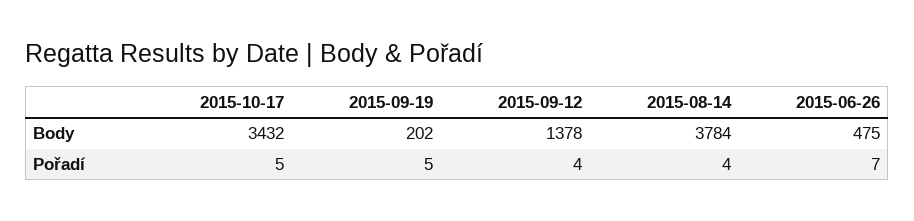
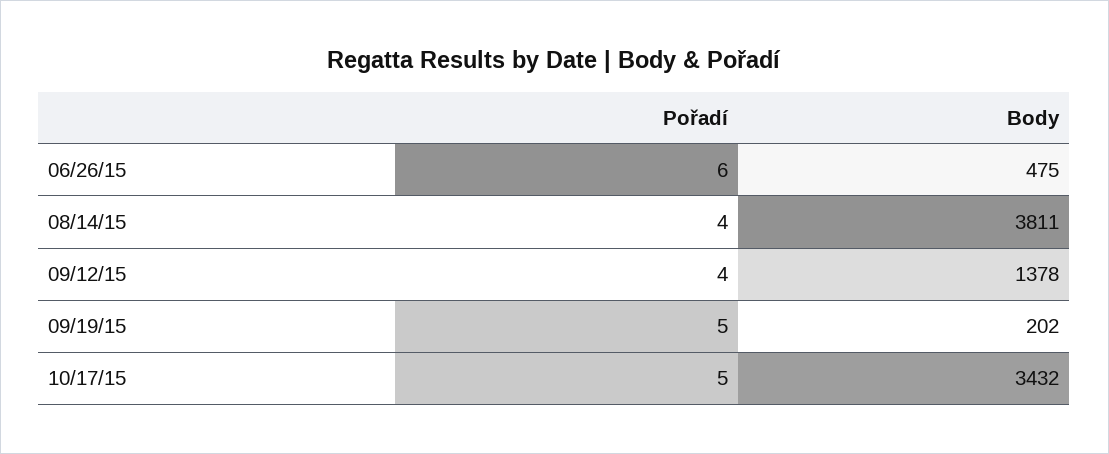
  {
    "2015-10-17": {
      "Body": 3432,
      "Pořadí": 5
    },
    "2015-09-19": {
      "Body": 202,
      "Pořadí": 5
    },
    "2015-09-12": {
      "Body": 1378,
      "Pořadí": 4
    },
    "2015-08-14": {
-     "Body": 3784,
+     "Body": 3811,
      "Pořadí": 4
    },
    "2015-06-26": {
      "Body": 475,
-     "Pořadí": 7
+     "Pořadí": 6
    }
  }

